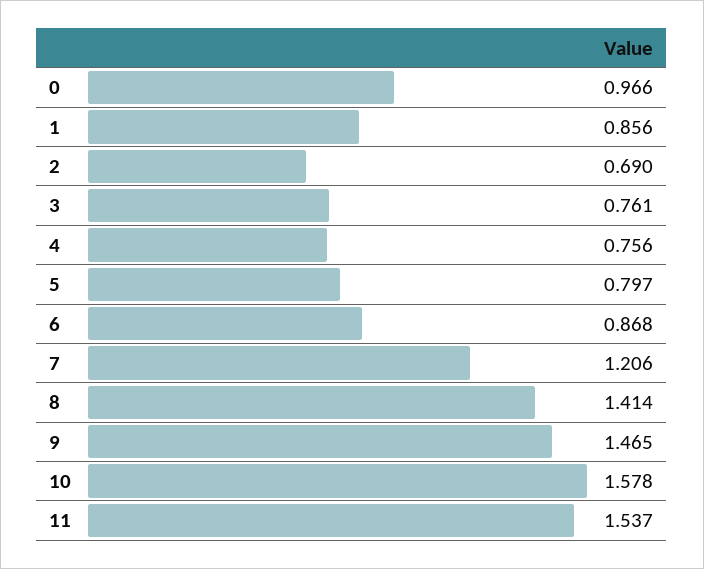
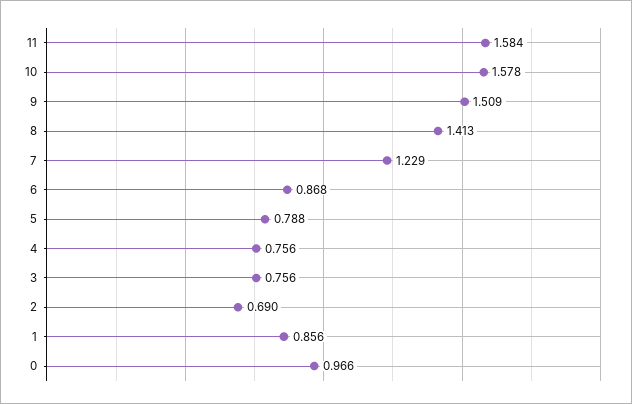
  {
    "0": 0.966,
    "1": 0.856,
    "2": 0.69,
-   "3": 0.761,
+   "3": 0.756,
    "4": 0.756,
-   "5": 0.797,
+   "5": 0.788,
    "6": 0.868,
-   "7": 1.206,
+   "7": 1.229,
-   "8": 1.414,
+   "8": 1.413,
-   "9": 1.465,
+   "9": 1.509,
    "10": 1.578,
-   "11": 1.537
+   "11": 1.584
  }

